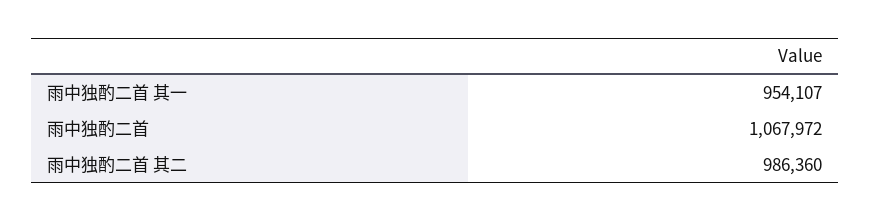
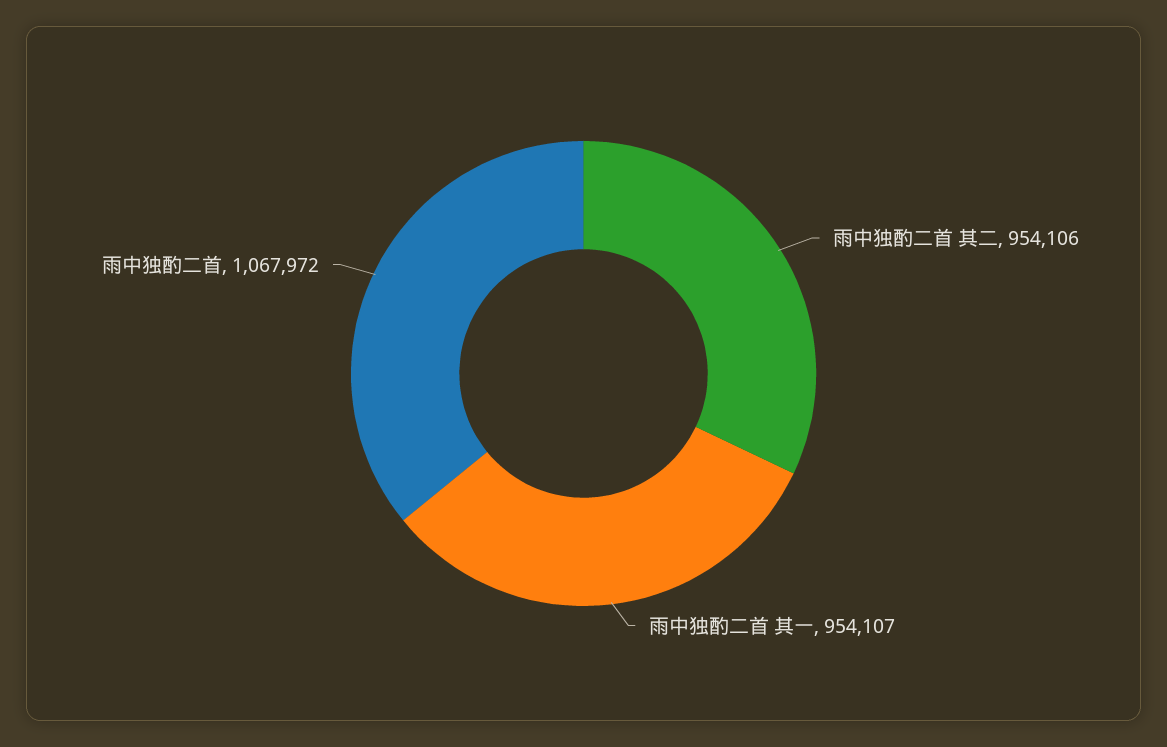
  {
    "雨中独酌二首 其一": 954107,
    "雨中独酌二首": 1067972,
-   "雨中独酌二首 其二": 986360
+   "雨中独酌二首 其二": 954106
  }

